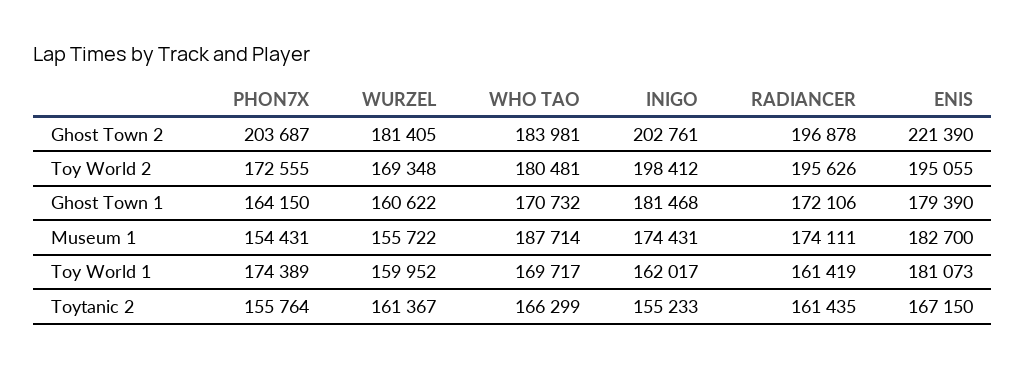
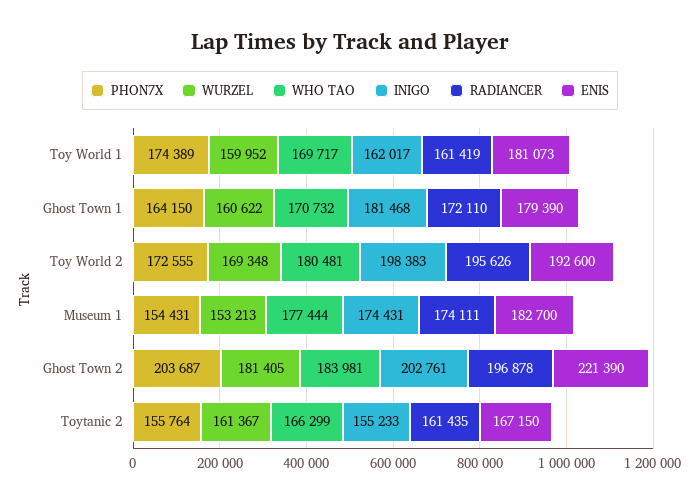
  {
    "PHON7X": {
      "Ghost Town 2": 203687,
      "Toy World 2": 172555,
      "Ghost Town 1": 164150,
      "Museum 1": 154431,
      "Toy World 1": 174389,
      "Toytanic 2": 155764
    },
    "WURZEL": {
      "Ghost Town 2": 181405,
      "Toy World 2": 169348,
      "Ghost Town 1": 160622,
-     "Museum 1": 155722,
+     "Museum 1": 153213,
      "Toy World 1": 159952,
      "Toytanic 2": 161367
    },
    "WHO TAO": {
      "Ghost Town 2": 183981,
      "Toy World 2": 180481,
      "Ghost Town 1": 170732,
-     "Museum 1": 187714,
+     "Museum 1": 177444,
      "Toy World 1": 169717,
      "Toytanic 2": 166299
    },
    "INIGO": {
      "Ghost Town 2": 202761,
-     "Toy World 2": 198412,
+     "Toy World 2": 198383,
      "Ghost Town 1": 181468,
      "Museum 1": 174431,
      "Toy World 1": 162017,
      "Toytanic 2": 155233
    },
    "RADIANCER": {
      "Ghost Town 2": 196878,
      "Toy World 2": 195626,
-     "Ghost Town 1": 172106,
+     "Ghost Town 1": 172110,
      "Museum 1": 174111,
      "Toy World 1": 161419,
      "Toytanic 2": 161435
    },
    "ENIS": {
      "Ghost Town 2": 221390,
-     "Toy World 2": 195055,
+     "Toy World 2": 192600,
      "Ghost Town 1": 179390,
      "Museum 1": 182700,
      "Toy World 1": 181073,
      "Toytanic 2": 167150
    }
  }

